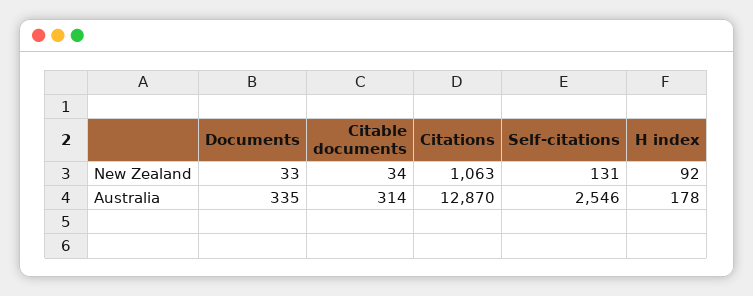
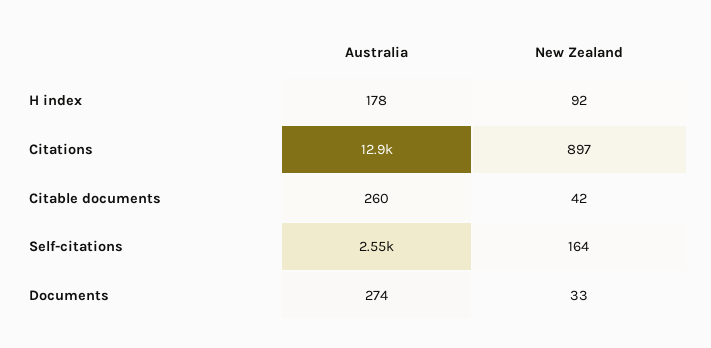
  {
    "Documents": {
      "New Zealand": 33,
-     "Australia": 335
+     "Australia": 274
    },
    "Citable documents": {
-     "New Zealand": 34,
+     "New Zealand": 42,
-     "Australia": 314
+     "Australia": 260
    },
    "Citations": {
-     "New Zealand": 1063,
+     "New Zealand": 897,
      "Australia": 12870
    },
    "Self-citations": {
-     "New Zealand": 131,
+     "New Zealand": 164,
      "Australia": 2546
    },
    "H index": {
      "New Zealand": 92,
      "Australia": 178
    }
  }

